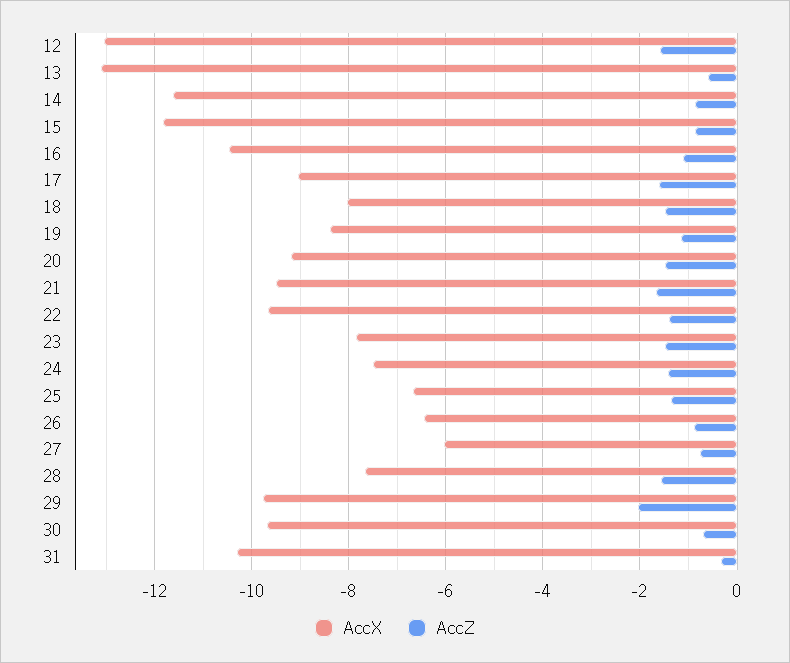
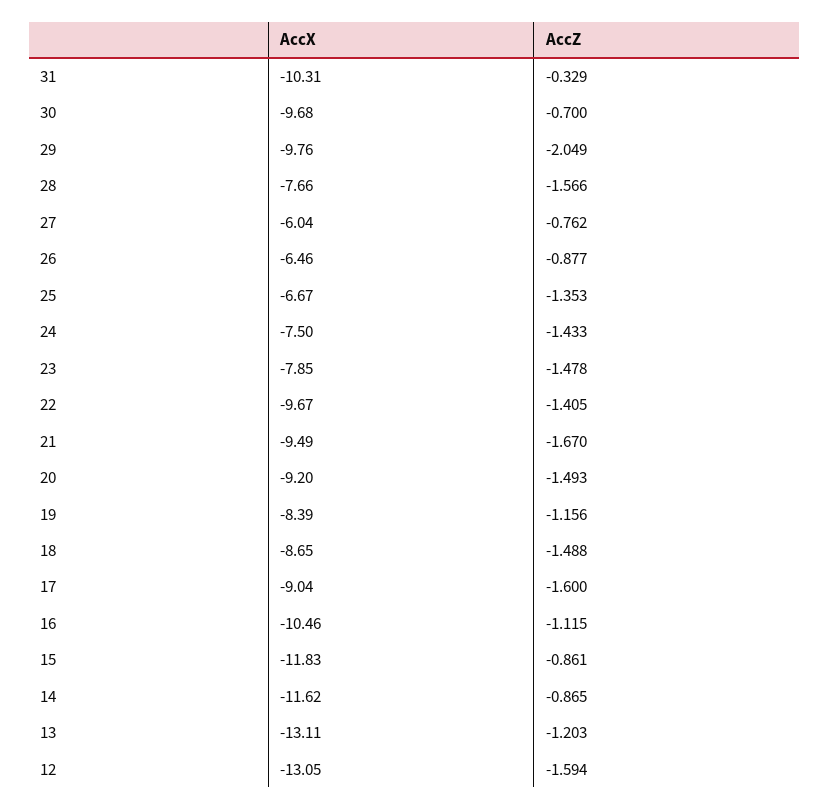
  {
    "AccX": {
      "12": -13.05,
      "13": -13.11,
      "14": -11.62,
      "15": -11.83,
      "16": -10.46,
      "17": -9.04,
-     "18": -8,
+     "18": -8.65,
      "19": -8.39,
      "20": -9.2,
      "21": -9.49,
      "22": -9.67,
      "23": -7.85,
      "24": -7.5,
      "25": -6.67,
      "26": -6.46,
      "27": -6.04,
      "28": -7.66,
      "29": -9.76,
      "30": -9.68,
      "31": -10.31
    },
    "AccZ": {
      "12": -1.594,
-     "13": -0.6,
+     "13": -1.203,
      "14": -0.865,
      "15": -0.861,
      "16": -1.115,
      "17": -1.6,
      "18": -1.488,
      "19": -1.156,
      "20": -1.493,
      "21": -1.67,
      "22": -1.405,
      "23": -1.478,
      "24": -1.433,
      "25": -1.353,
      "26": -0.877,
      "27": -0.762,
      "28": -1.566,
      "29": -2.049,
      "30": -0.7,
      "31": -0.329
    }
  }

